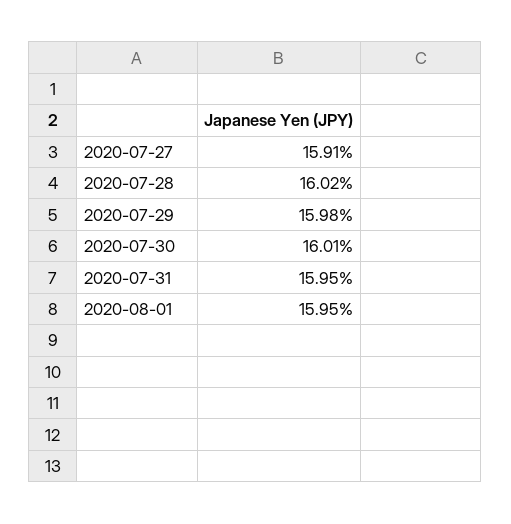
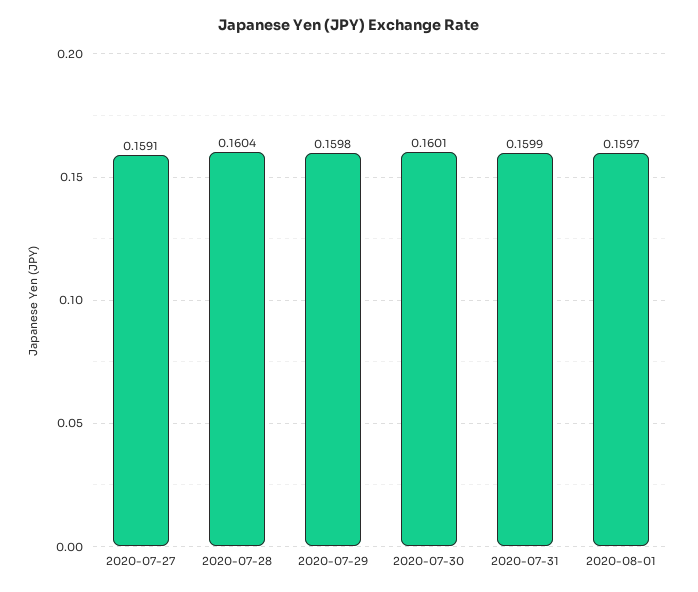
  {
    "2020-07-27": 0.1591,
-   "2020-07-28": 0.1602,
+   "2020-07-28": 0.1604,
    "2020-07-29": 0.1598,
    "2020-07-30": 0.1601,
-   "2020-07-31": 0.1595,
+   "2020-07-31": 0.1599,
-   "2020-08-01": 0.1595
+   "2020-08-01": 0.1597
  }

